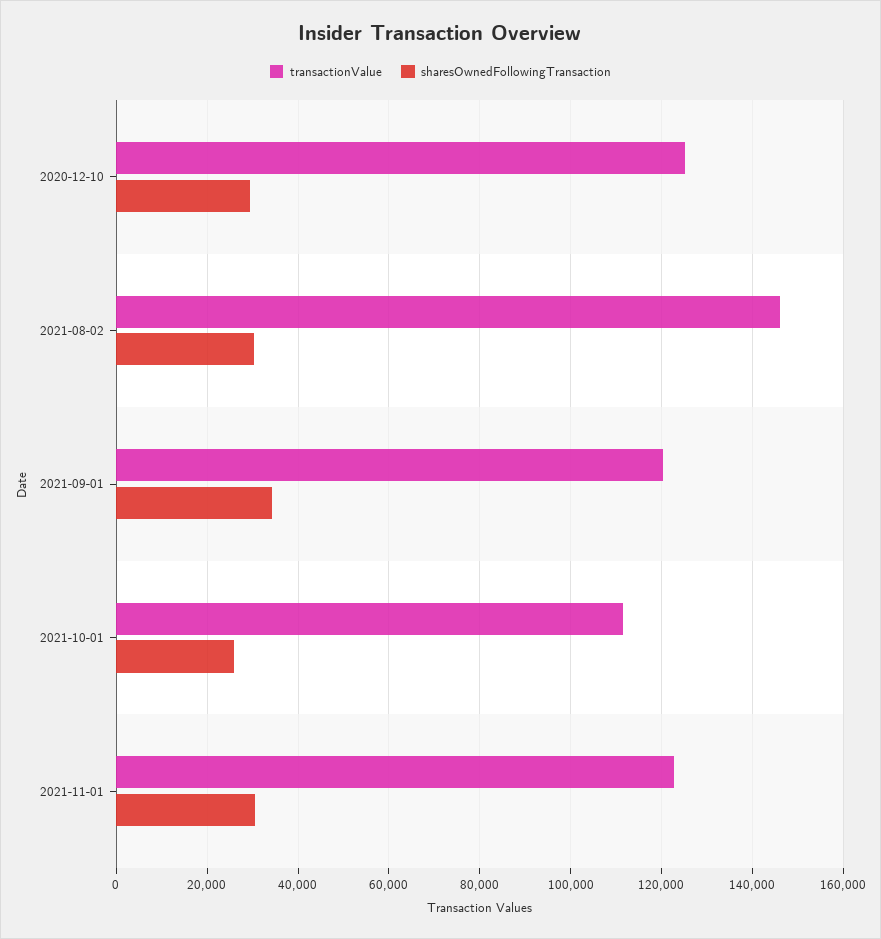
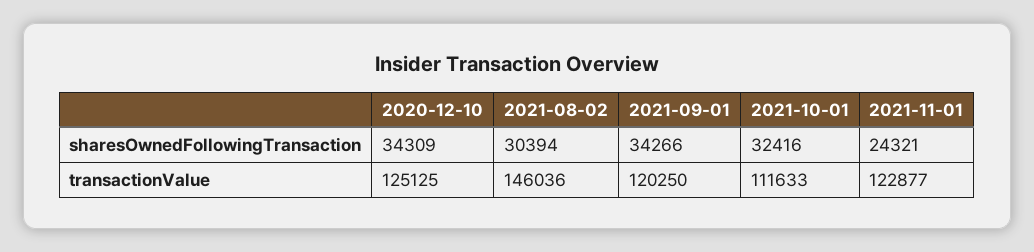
  {
    "transactionValue": {
      "2020-12-10": 125125,
      "2021-08-02": 146036,
      "2021-09-01": 120250,
      "2021-10-01": 111633,
      "2021-11-01": 122877
    },
    "sharesOwnedFollowingTransaction": {
-     "2020-12-10": 30000,
+     "2020-12-10": 34309,
      "2021-08-02": 30394,
      "2021-09-01": 34266,
-     "2021-10-01": 26000,
+     "2021-10-01": 32416,
-     "2021-11-01": 30000
+     "2021-11-01": 24321
    }
  }

